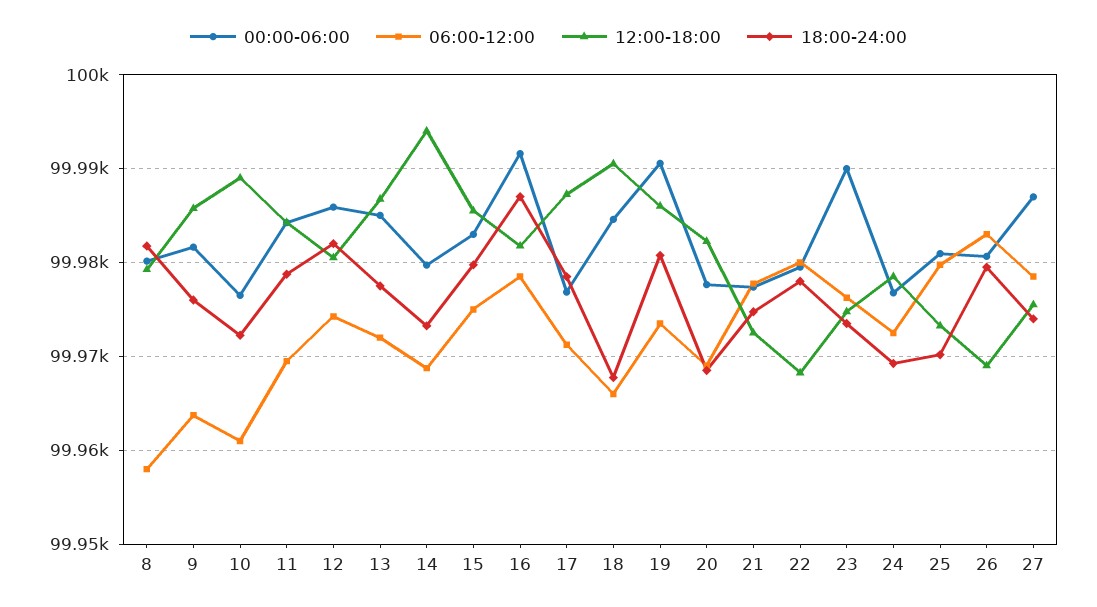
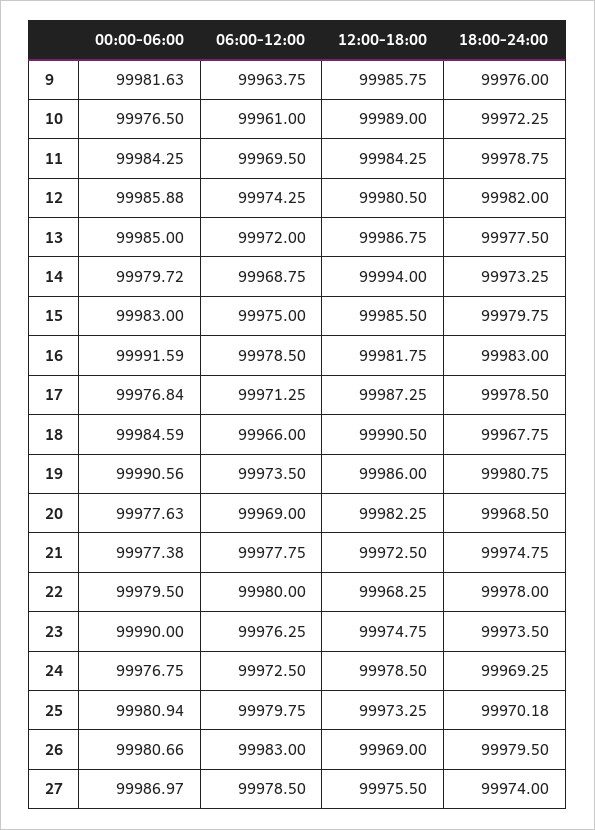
  {
    "00:00-06:00": {
-     "8": 99980,
      "9": 99981.63,
      "10": 99976.5,
      "11": 99984.25,
      "12": 99985.88,
      "13": 99985,
      "14": 99979.72,
      "15": 99983,
      "16": 99991.59,
      "17": 99976.84,
      "18": 99984.59,
      "19": 99990.56,
      "20": 99977.63,
      "21": 99977.38,
      "22": 99979.5,
      "23": 99990,
      "24": 99976.75,
      "25": 99980.94,
      "26": 99980.66,
      "27": 99986.97
    },
    "06:00-12:00": {
-     "8": 99958,
      "9": 99963.75,
      "10": 99961,
      "11": 99969.5,
      "12": 99974.25,
      "13": 99972,
      "14": 99968.75,
      "15": 99975,
      "16": 99978.5,
      "17": 99971.25,
      "18": 99966,
      "19": 99973.5,
      "20": 99969,
      "21": 99977.75,
      "22": 99980,
      "23": 99976.25,
      "24": 99972.5,
      "25": 99979.75,
      "26": 99983,
      "27": 99978.5
    },
    "12:00-18:00": {
-     "8": 99979,
      "9": 99985.75,
      "10": 99989,
      "11": 99984.25,
      "12": 99980.5,
      "13": 99986.75,
      "14": 99994,
      "15": 99985.5,
      "16": 99981.75,
      "17": 99987.25,
      "18": 99990.5,
      "19": 99986,
      "20": 99982.25,
      "21": 99972.5,
      "22": 99968.25,
      "23": 99974.75,
      "24": 99978.5,
      "25": 99973.25,
      "26": 99969,
      "27": 99975.5
    },
    "18:00-24:00": {
-     "8": 99982,
      "9": 99976,
      "10": 99972.25,
      "11": 99978.75,
      "12": 99982,
      "13": 99977.5,
      "14": 99973.25,
      "15": 99979.75,
-     "16": 99987,
+     "16": 99983,
      "17": 99978.5,
      "18": 99967.75,
      "19": 99980.75,
      "20": 99968.5,
      "21": 99974.75,
      "22": 99978,
      "23": 99973.5,
      "24": 99969.25,
      "25": 99970.18,
      "26": 99979.5,
      "27": 99974
    }
  }

